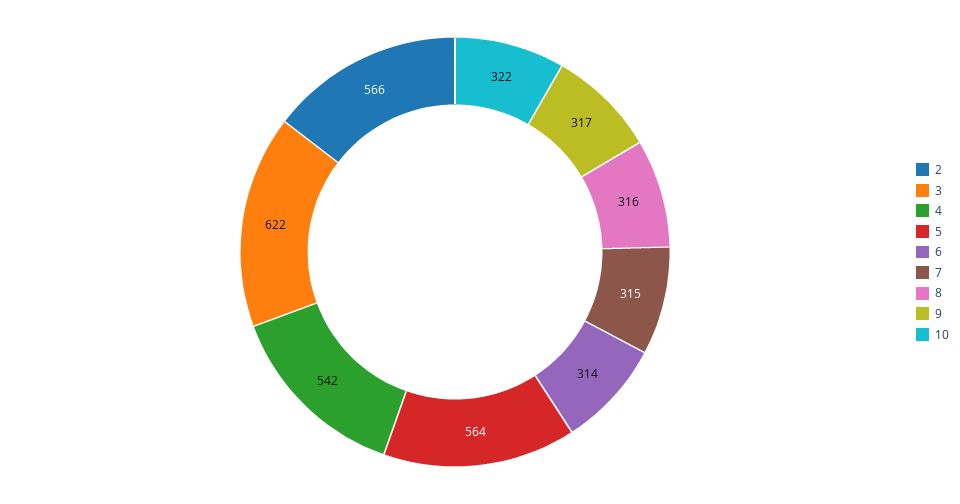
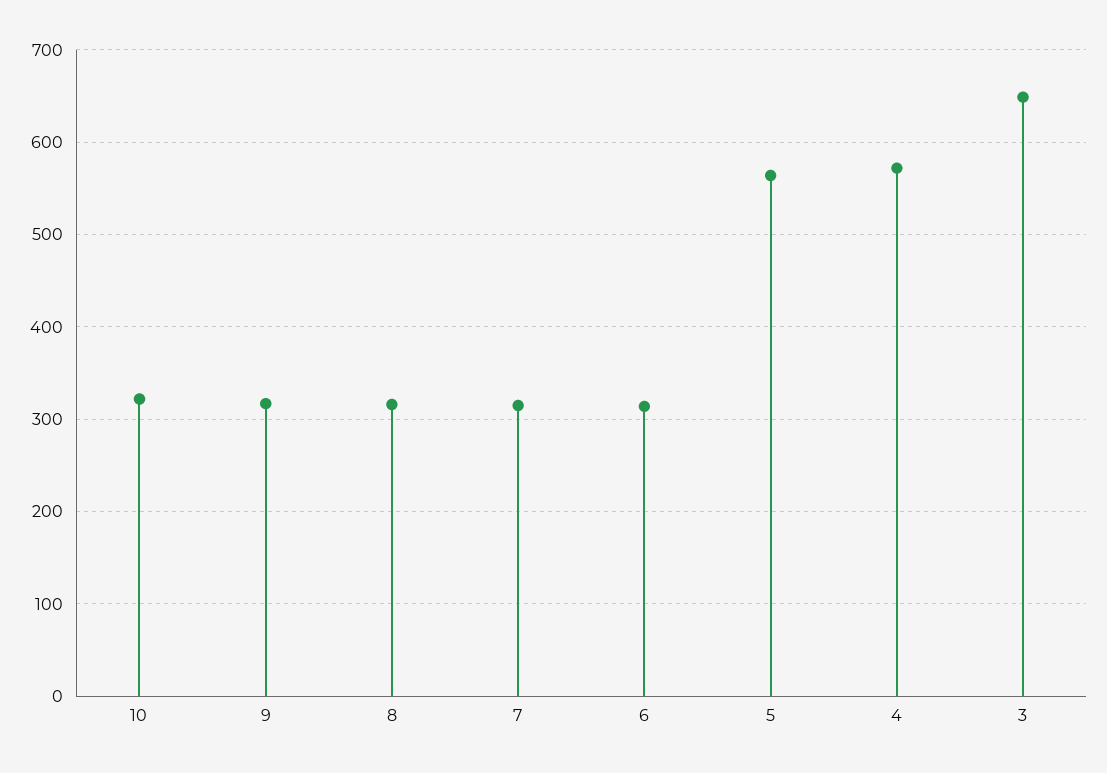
  {
-   "2": 566,
-   "3": 622,
+   "3": 650,
-   "4": 542,
+   "4": 570,
    "5": 564,
    "6": 314,
    "7": 315,
    "8": 316,
    "9": 317,
    "10": 322
  }

